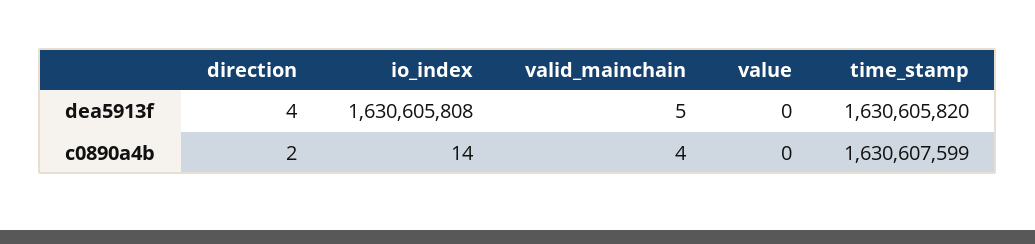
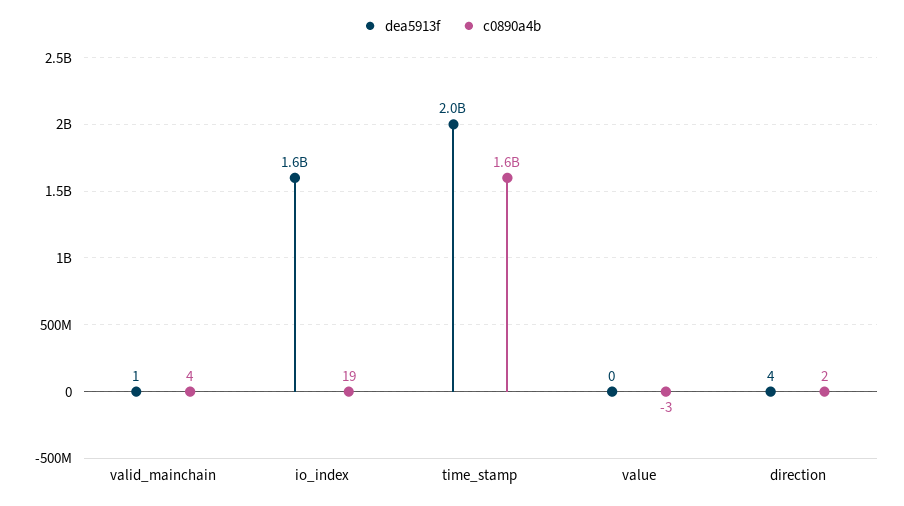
  {
    "dea5913f": {
      "direction": 4,
      "io_index": 1630605808,
-     "valid_mainchain": 5,
+     "valid_mainchain": 1,
      "value": 0,
-     "time_stamp": 1630605820
+     "time_stamp": 2000000000
    },
    "c0890a4b": {
      "direction": 2,
-     "io_index": 14,
+     "io_index": 19,
      "valid_mainchain": 4,
-     "value": 0,
+     "value": -3,
      "time_stamp": 1630607599
    }
  }

